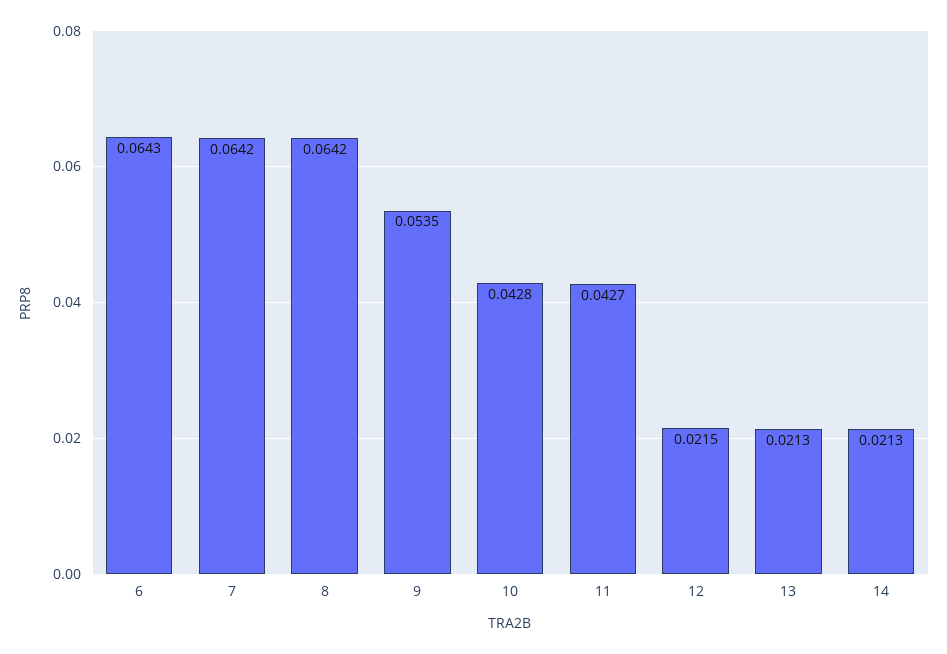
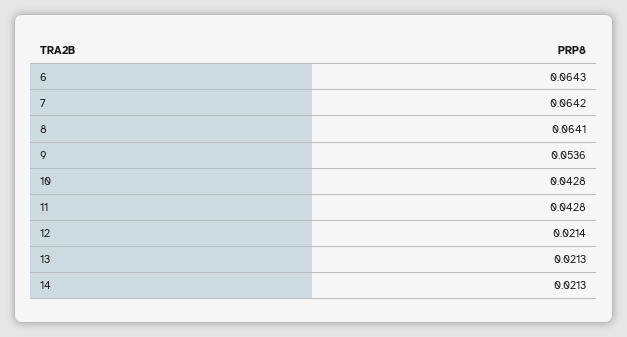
  {
    "6": 0.0643,
    "7": 0.0642,
-   "8": 0.0642,
+   "8": 0.0641,
-   "9": 0.0535,
+   "9": 0.0536,
    "10": 0.0428,
-   "11": 0.0427,
+   "11": 0.0428,
-   "12": 0.0215,
+   "12": 0.0214,
    "13": 0.0213,
    "14": 0.0213
  }

